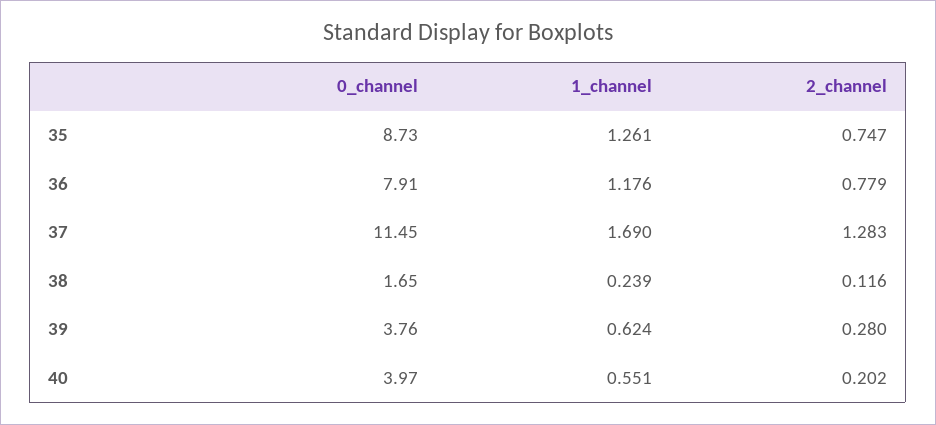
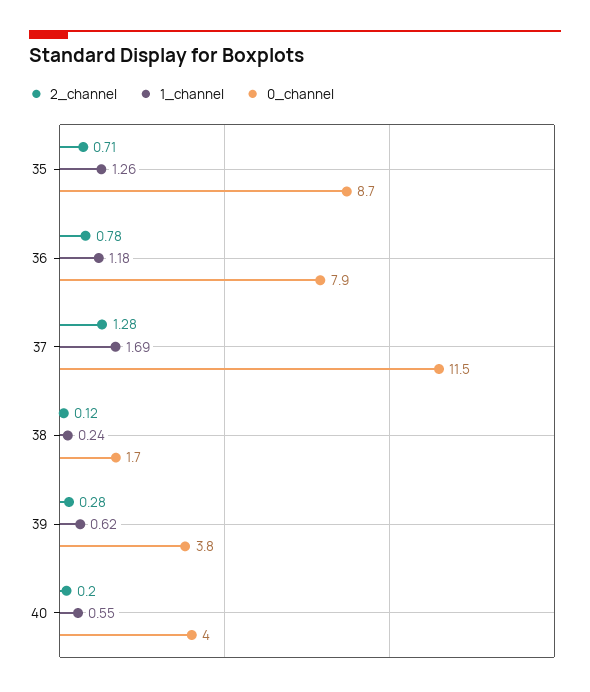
  {
    "0_channel": {
      "35": 8.73,
      "36": 7.91,
      "37": 11.45,
      "38": 1.65,
      "39": 3.76,
      "40": 3.97
    },
    "1_channel": {
      "35": 1.261,
      "36": 1.176,
      "37": 1.69,
      "38": 0.239,
      "39": 0.624,
      "40": 0.551
    },
    "2_channel": {
-     "35": 0.747,
+     "35": 0.71,
      "36": 0.779,
      "37": 1.283,
      "38": 0.116,
      "39": 0.28,
      "40": 0.202
    }
  }

